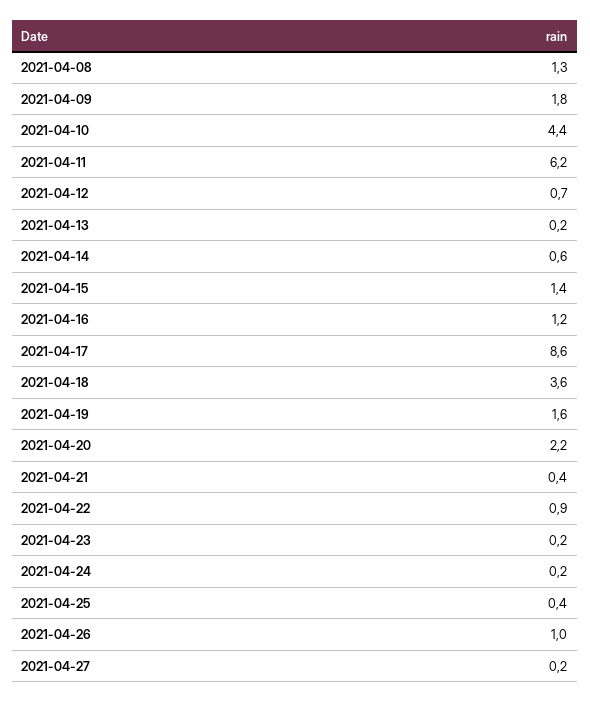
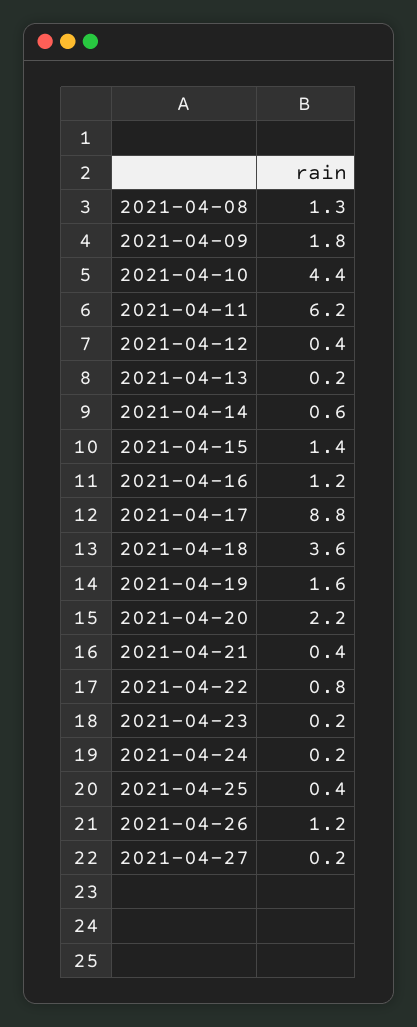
  {
    "2021-04-08": 1.3,
    "2021-04-09": 1.8,
    "2021-04-10": 4.4,
    "2021-04-11": 6.2,
-   "2021-04-12": 0.7,
+   "2021-04-12": 0.4,
    "2021-04-13": 0.2,
    "2021-04-14": 0.6,
    "2021-04-15": 1.4,
    "2021-04-16": 1.2,
-   "2021-04-17": 8.6,
+   "2021-04-17": 8.8,
    "2021-04-18": 3.6,
    "2021-04-19": 1.6,
    "2021-04-20": 2.2,
    "2021-04-21": 0.4,
-   "2021-04-22": 0.9,
+   "2021-04-22": 0.8,
    "2021-04-23": 0.2,
    "2021-04-24": 0.2,
    "2021-04-25": 0.4,
-   "2021-04-26": 1,
+   "2021-04-26": 1.2,
    "2021-04-27": 0.2
  }

